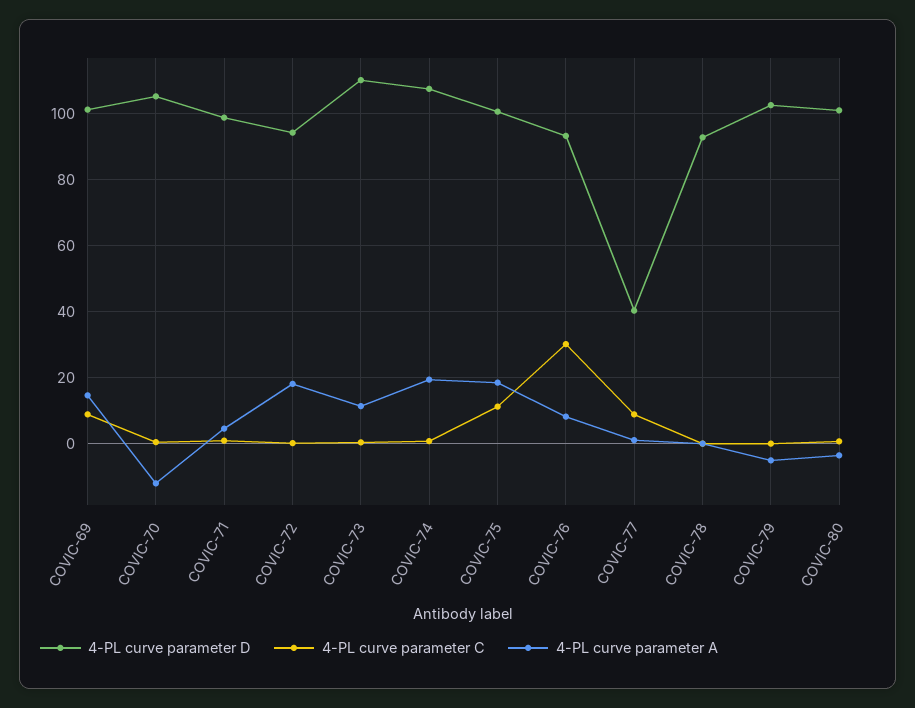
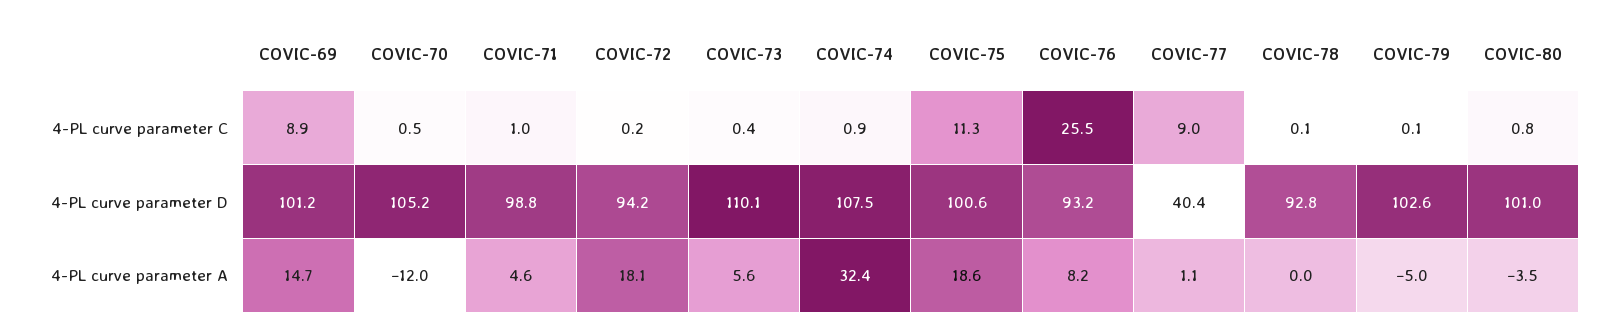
  {
    "4-PL curve parameter D": {
      "COVIC-69": 101.2,
      "COVIC-70": 105.2,
      "COVIC-71": 98.8,
      "COVIC-72": 94.2,
      "COVIC-73": 110.1,
      "COVIC-74": 107.5,
      "COVIC-75": 100.6,
      "COVIC-76": 93.2,
      "COVIC-77": 40.4,
      "COVIC-78": 92.8,
      "COVIC-79": 102.6,
      "COVIC-80": 101
    },
    "4-PL curve parameter C": {
      "COVIC-69": 8.9,
      "COVIC-70": 0.5,
      "COVIC-71": 1,
      "COVIC-72": 0.2,
      "COVIC-73": 0.4,
      "COVIC-74": 0.9,
      "COVIC-75": 11.3,
-     "COVIC-76": 30,
+     "COVIC-76": 25.5,
      "COVIC-77": 9,
      "COVIC-78": 0.1,
      "COVIC-79": 0.1,
      "COVIC-80": 0.8
    },
    "4-PL curve parameter A": {
      "COVIC-69": 14.7,
      "COVIC-70": -12,
      "COVIC-71": 4.6,
      "COVIC-72": 18.1,
-     "COVIC-73": 12,
+     "COVIC-73": 5.6,
-     "COVIC-74": 20,
+     "COVIC-74": 32.4,
      "COVIC-75": 18.6,
      "COVIC-76": 8.2,
      "COVIC-77": 1.1,
      "COVIC-78": 0,
      "COVIC-79": -5,
      "COVIC-80": -3.5
    }
  }

